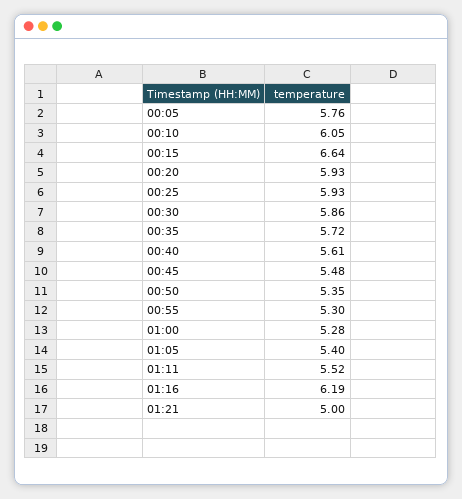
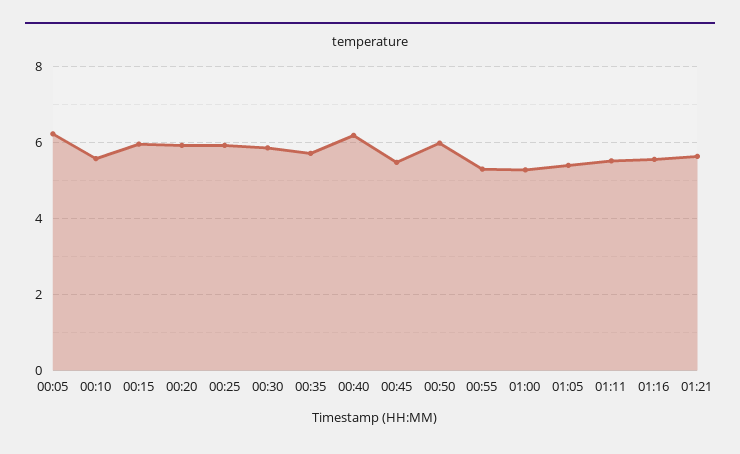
  {
-   "00:05": 5.76,
+   "00:05": 6.2,
-   "00:10": 6.05,
+   "00:10": 5.6,
-   "00:15": 6.64,
+   "00:15": 6,
    "00:20": 5.93,
    "00:25": 5.93,
    "00:30": 5.86,
    "00:35": 5.72,
-   "00:40": 5.61,
+   "00:40": 6.2,
    "00:45": 5.48,
-   "00:50": 5.35,
+   "00:50": 6,
    "00:55": 5.3,
    "01:00": 5.28,
    "01:05": 5.4,
    "01:11": 5.52,
-   "01:16": 6.19,
+   "01:16": 5.6,
-   "01:21": 5
+   "01:21": 5.6
  }

